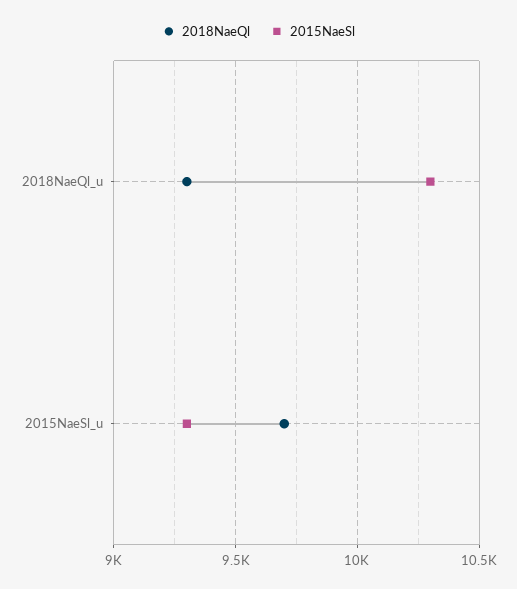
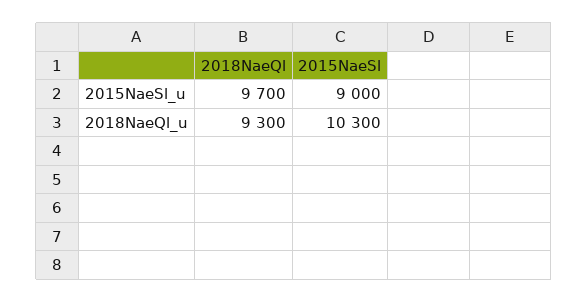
  {
    "2018NaeQl": {
      "2018NaeQl_u": 9300,
      "2015NaeSl_u": 9700
    },
    "2015NaeSl": {
      "2018NaeQl_u": 10300,
-     "2015NaeSl_u": 9300
+     "2015NaeSl_u": 9000
    }
  }

